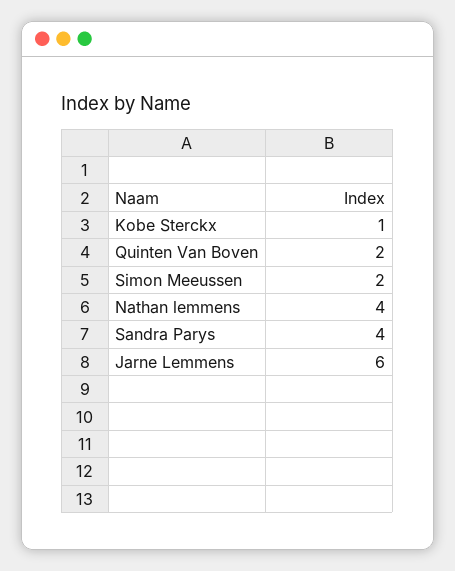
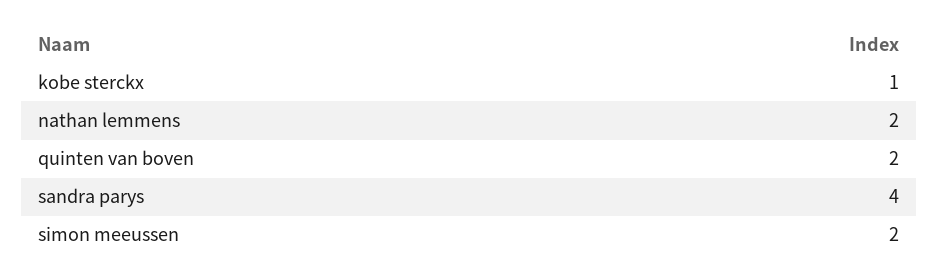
  {
    "Kobe Sterckx": 1,
    "Quinten Van Boven": 2,
    "Simon Meeussen": 2,
-   "Nathan lemmens": 4,
+   "Nathan lemmens": 2,
-   "Sandra Parys": 4,
+   "Sandra Parys": 4
-   "Jarne Lemmens": 6
  }

